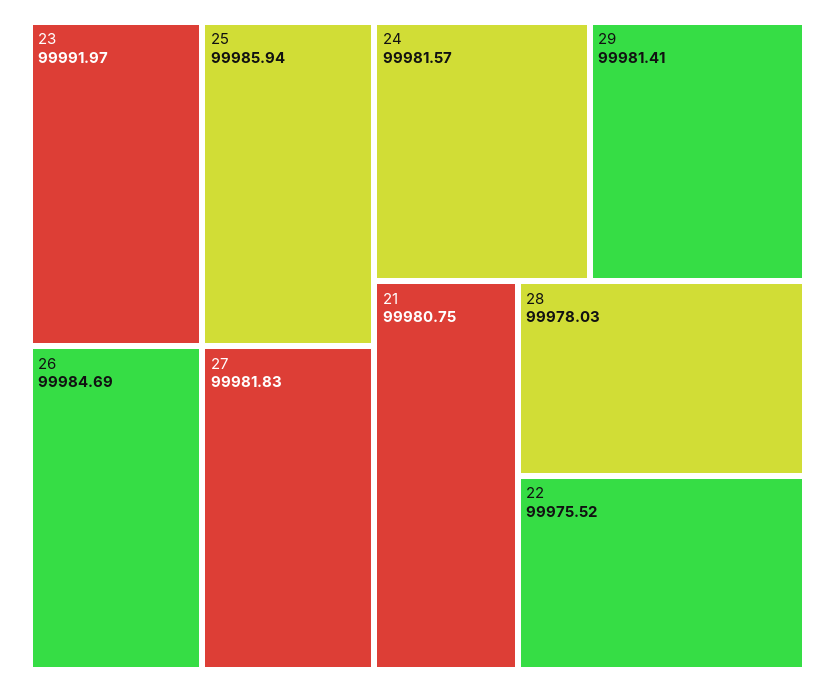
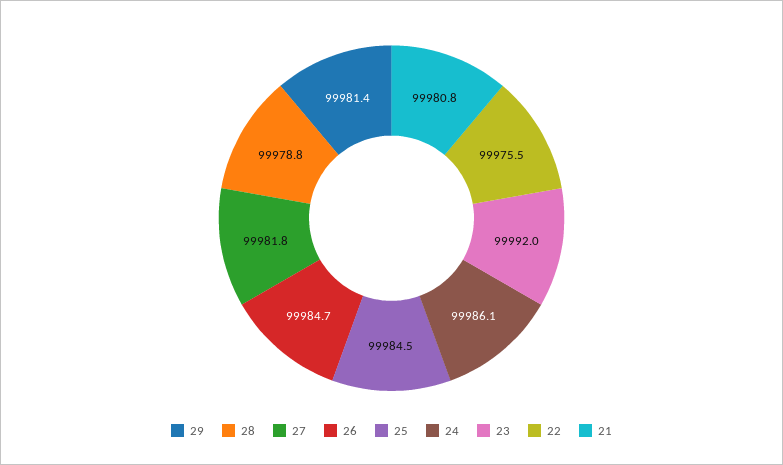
  {
    "23": 99991.97,
-   "25": 99985.94,
+   "25": 99984.5,
    "26": 99984.69,
    "27": 99981.83,
-   "24": 99981.57,
+   "24": 99986.1,
    "29": 99981.41,
    "21": 99980.75,
-   "28": 99978.03,
+   "28": 99978.8,
    "22": 99975.52
  }

